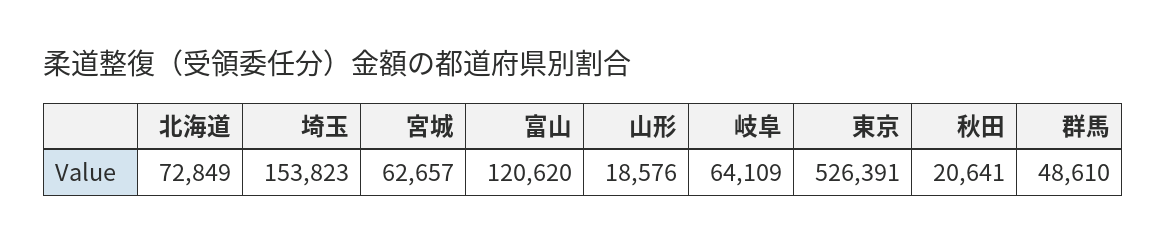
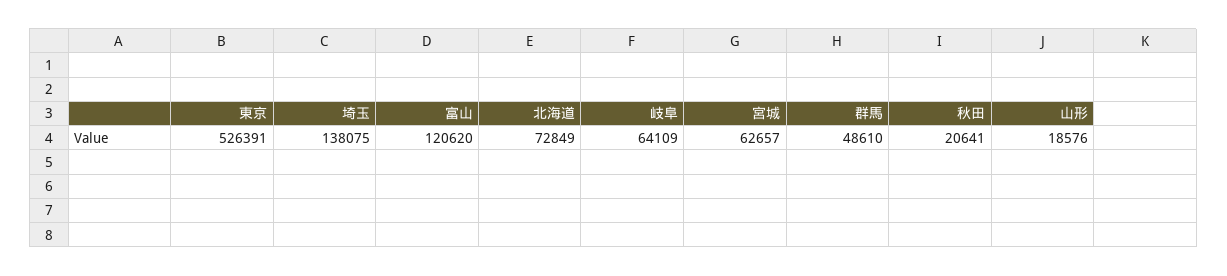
  {
    "北海道": 72849,
-   "埼玉": 153823,
+   "埼玉": 138075,
    "宮城": 62657,
    "富山": 120620,
    "山形": 18576,
    "岐阜": 64109,
    "東京": 526391,
    "秋田": 20641,
    "群馬": 48610
  }

